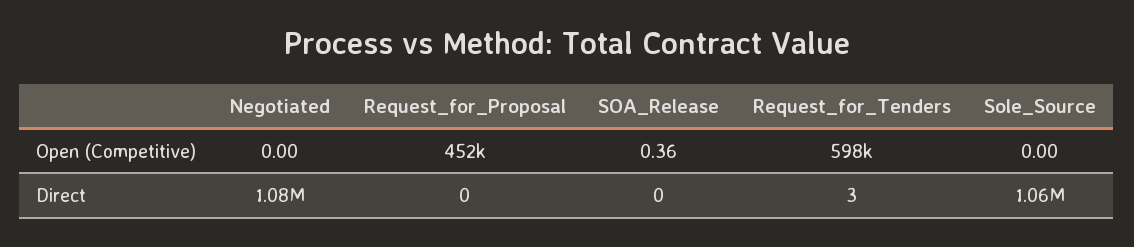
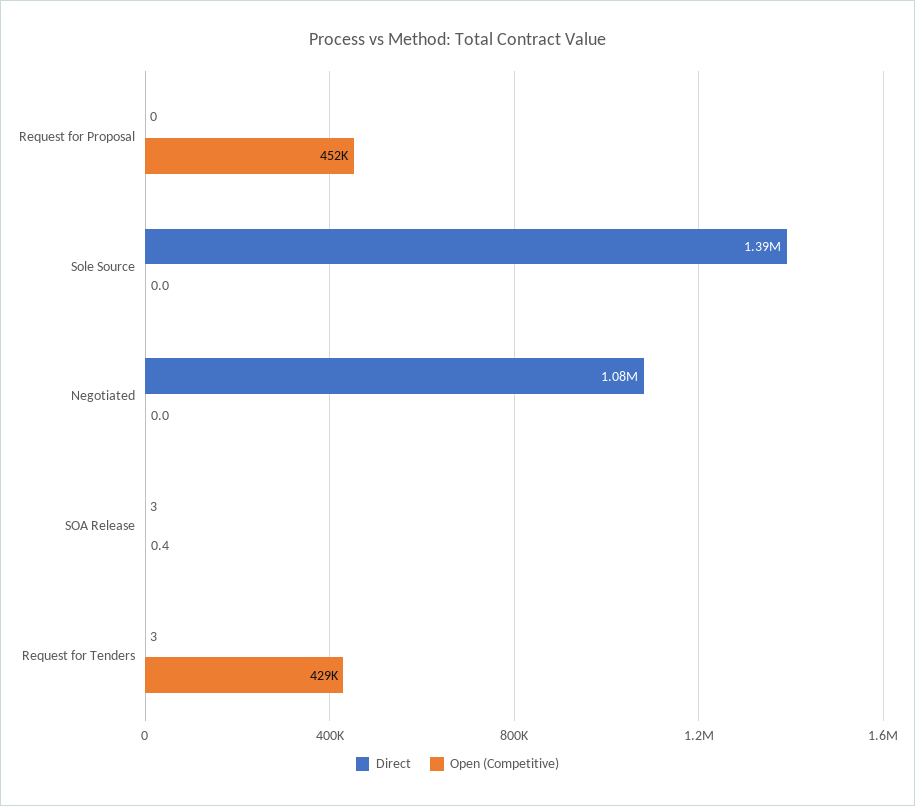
  {
    "Open (Competitive)": {
      "Negotiated": 0,
      "Request_for_Proposal": 452000,
      "SOA_Release": 0.36,
-     "Request_for_Tenders": 598000,
+     "Request_for_Tenders": 429000,
      "Sole_Source": 0
    },
    "Direct": {
      "Negotiated": 1080000,
      "Request_for_Proposal": 0,
-     "SOA_Release": 0,
+     "SOA_Release": 3,
      "Request_for_Tenders": 3,
-     "Sole_Source": 1060000
+     "Sole_Source": 1390000
    }
  }

